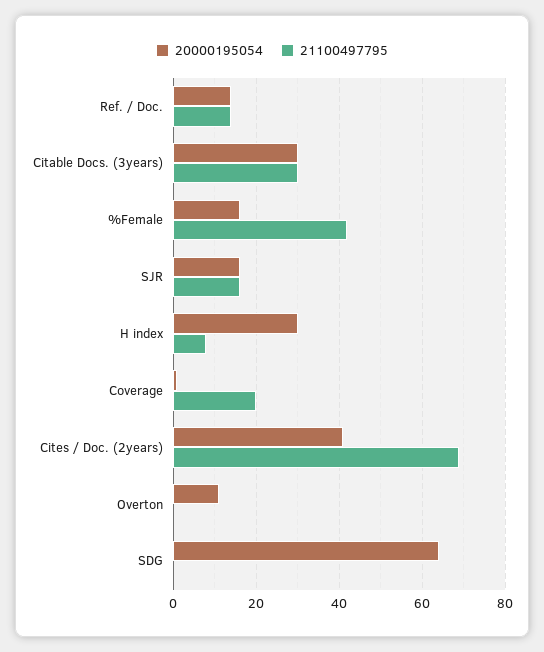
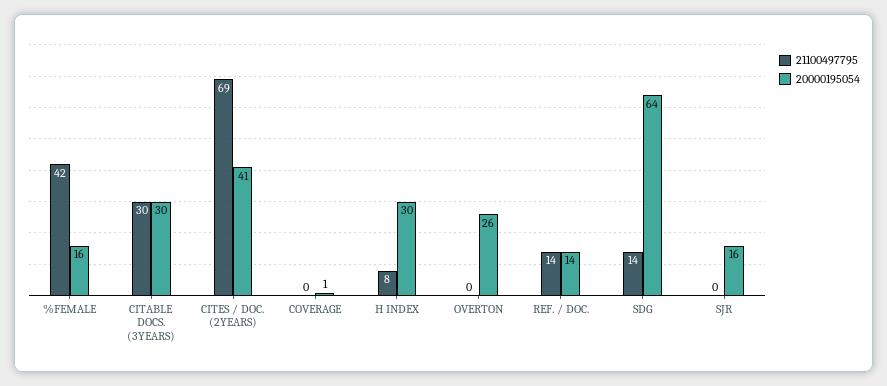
  {
    "20000195054": {
      "Ref. / Doc.": 14,
      "Citable Docs. (3years)": 30,
      "%Female": 16,
      "SJR": 16,
      "H index": 30,
      "Coverage": 1,
      "Cites / Doc. (2years)": 41,
-     "Overton": 10,
+     "Overton": 26,
      "SDG": 64
    },
    "21100497795": {
      "Ref. / Doc.": 14,
      "Citable Docs. (3years)": 30,
      "%Female": 42,
-     "SJR": 15,
+     "SJR": 0,
      "H index": 8,
-     "Coverage": 20,
+     "Coverage": 0,
      "Cites / Doc. (2years)": 69,
      "Overton": 0,
-     "SDG": 0
+     "SDG": 14
    }
  }

